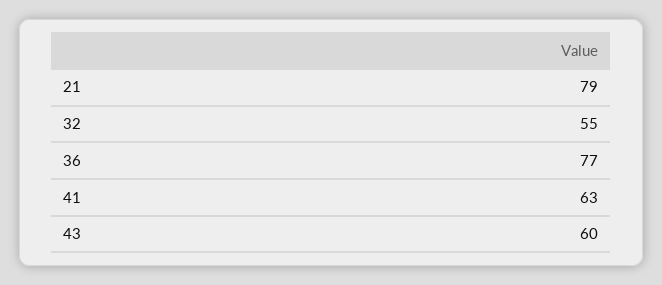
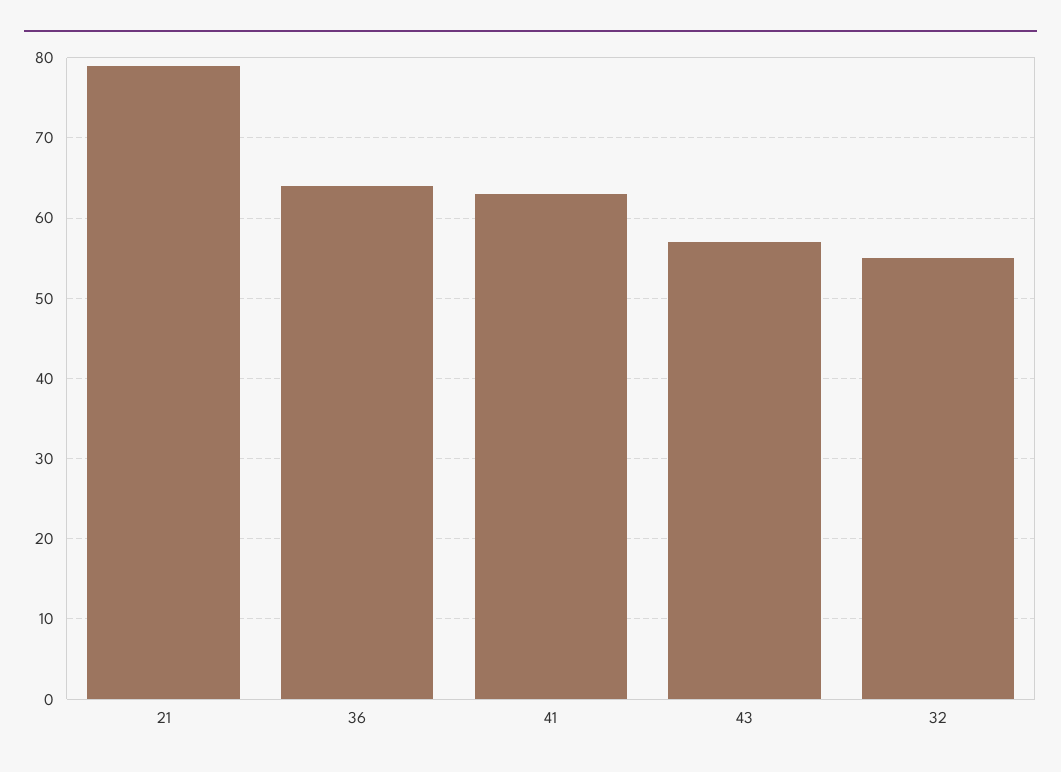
  {
    "21": 79,
    "32": 55,
-   "36": 77,
+   "36": 64,
    "41": 63,
-   "43": 60
+   "43": 57
  }

